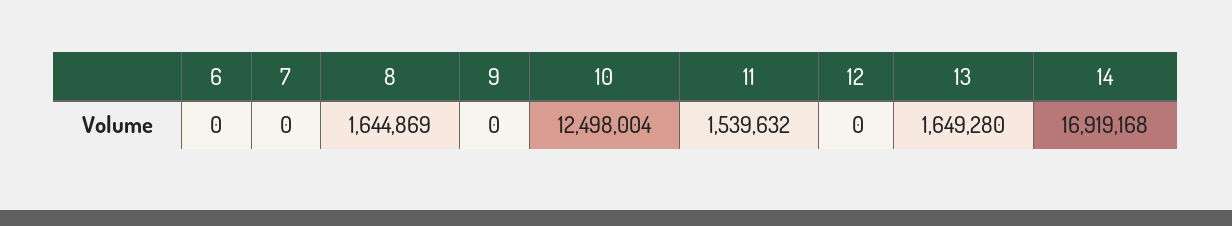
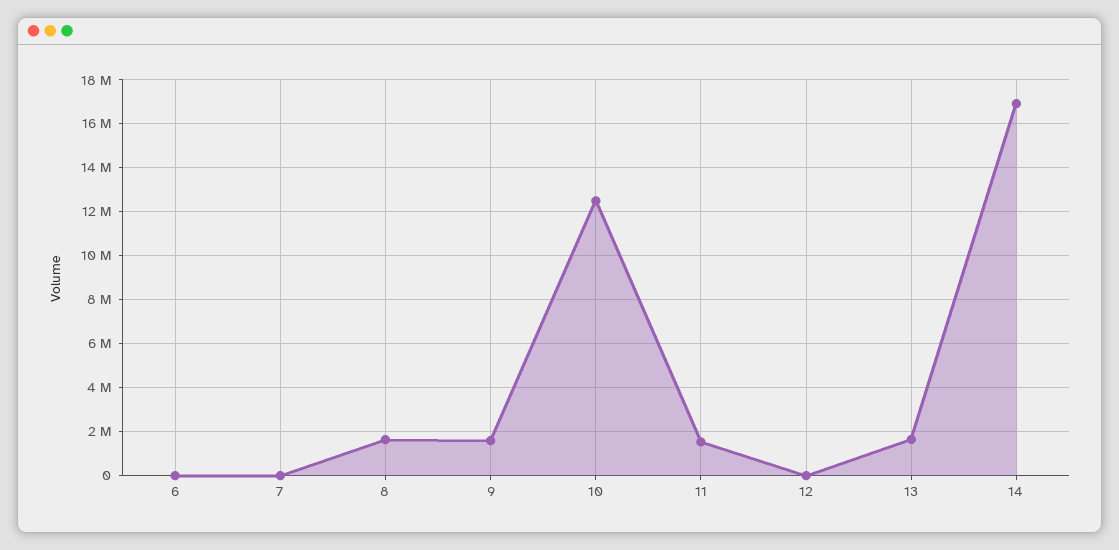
  {
    "6": 0,
    "7": 0,
    "8": 1644869,
-   "9": 0,
+   "9": 1500000,
    "10": 12498004,
    "11": 1539632,
    "12": 0,
    "13": 1649280,
    "14": 16919168
  }

